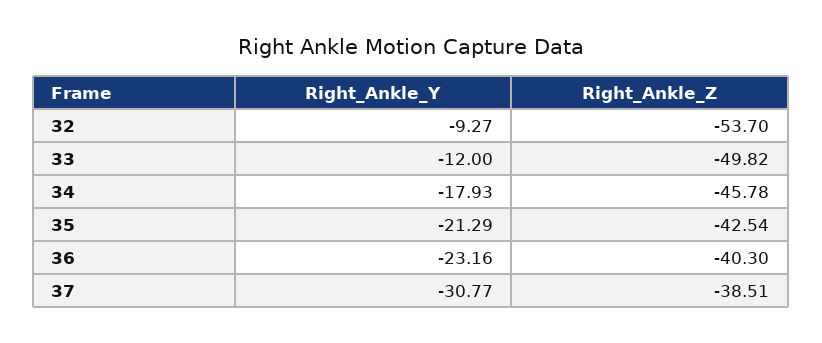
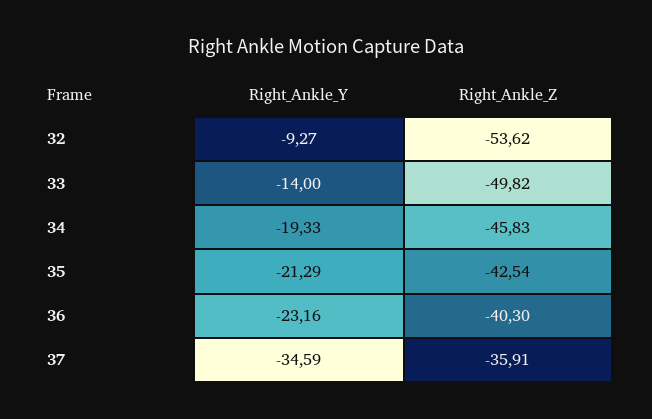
  {
    "Right_Ankle_Y": {
      "32": -9.27,
-     "33": -12,
+     "33": -14,
-     "34": -17.93,
+     "34": -19.33,
      "35": -21.29,
      "36": -23.16,
-     "37": -30.77
+     "37": -34.59
    },
    "Right_Ankle_Z": {
-     "32": -53.7,
+     "32": -53.62,
      "33": -49.82,
-     "34": -45.78,
+     "34": -45.83,
      "35": -42.54,
      "36": -40.3,
-     "37": -38.51
+     "37": -35.91
    }
  }

